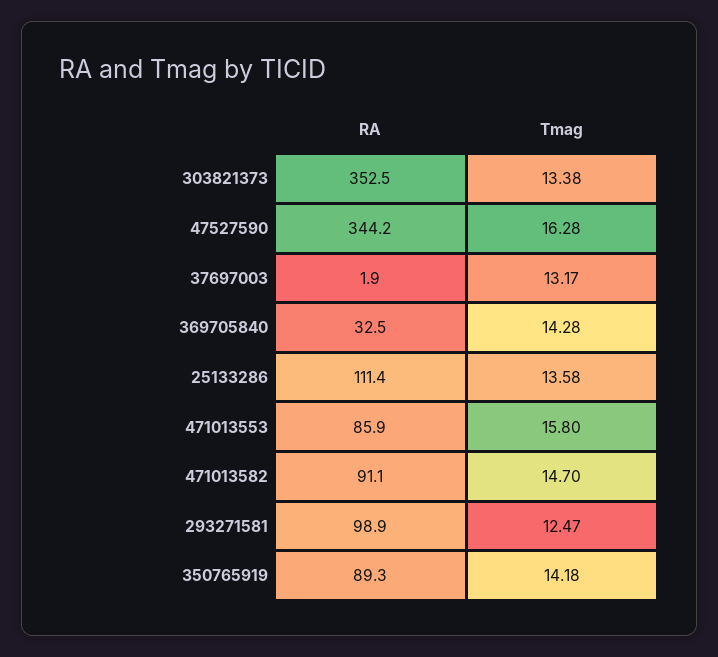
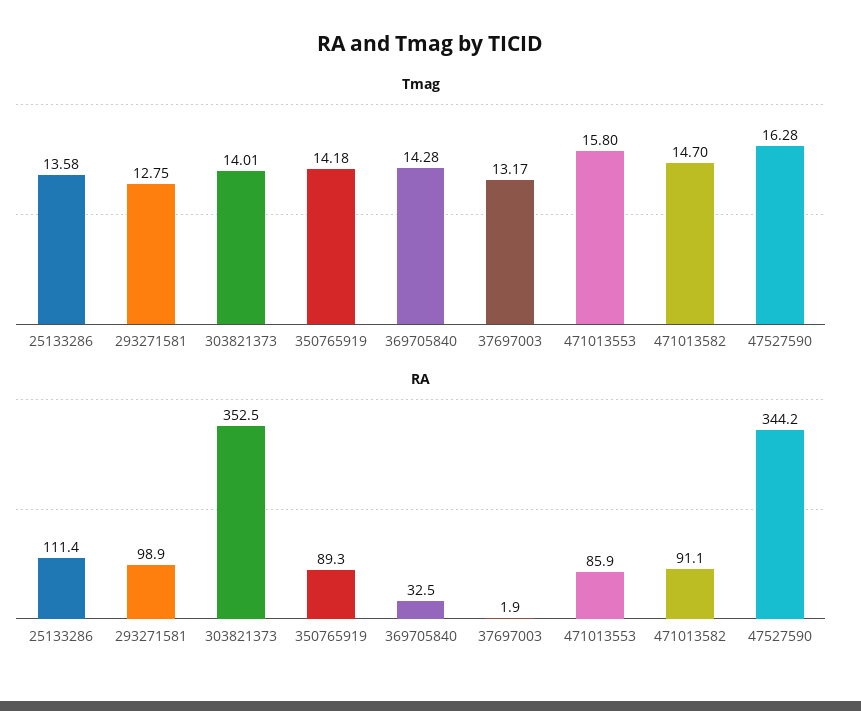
  {
    "RA": {
      "303821373": 352.5,
      "47527590": 344.2,
      "37697003": 1.9,
      "369705840": 32.5,
      "25133286": 111.4,
      "471013553": 85.9,
      "471013582": 91.1,
      "293271581": 98.9,
      "350765919": 89.3
    },
    "Tmag": {
-     "303821373": 13.38,
+     "303821373": 14.01,
      "47527590": 16.28,
      "37697003": 13.17,
      "369705840": 14.28,
      "25133286": 13.58,
      "471013553": 15.8,
      "471013582": 14.7,
-     "293271581": 12.47,
+     "293271581": 12.75,
      "350765919": 14.18
    }
  }

